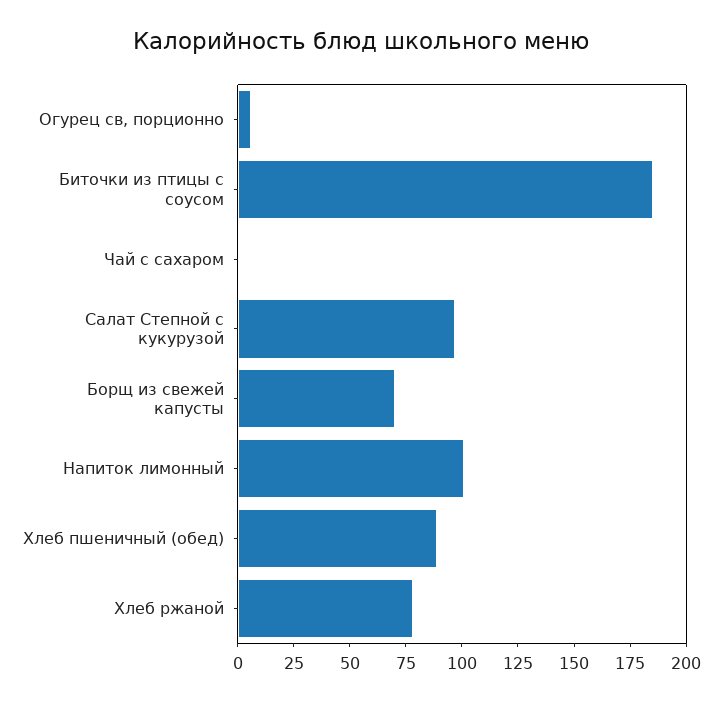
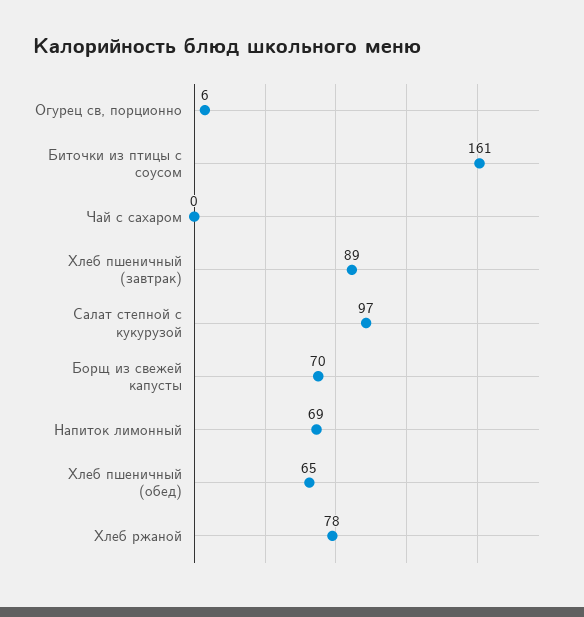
  {
    "Огурец св, порционно": 6,
-   "Биточки из птицы с соусом": 185,
+   "Биточки из птицы с соусом": 161,
    "Чай с сахаром": 0,
    "Салат Степной с кукурузой": 97,
    "Борщ из свежей капусты": 70,
-   "Напиток лимонный": 100,
+   "Напиток лимонный": 69,
-   "Хлеб пшеничный (обед)": 90,
+   "Хлеб пшеничный (обед)": 65,
-   "Хлеб ржаной": 78
+   "Хлеб ржаной": 78,
+   "Хлеб пшеничный (завтрак)": 89
  }

